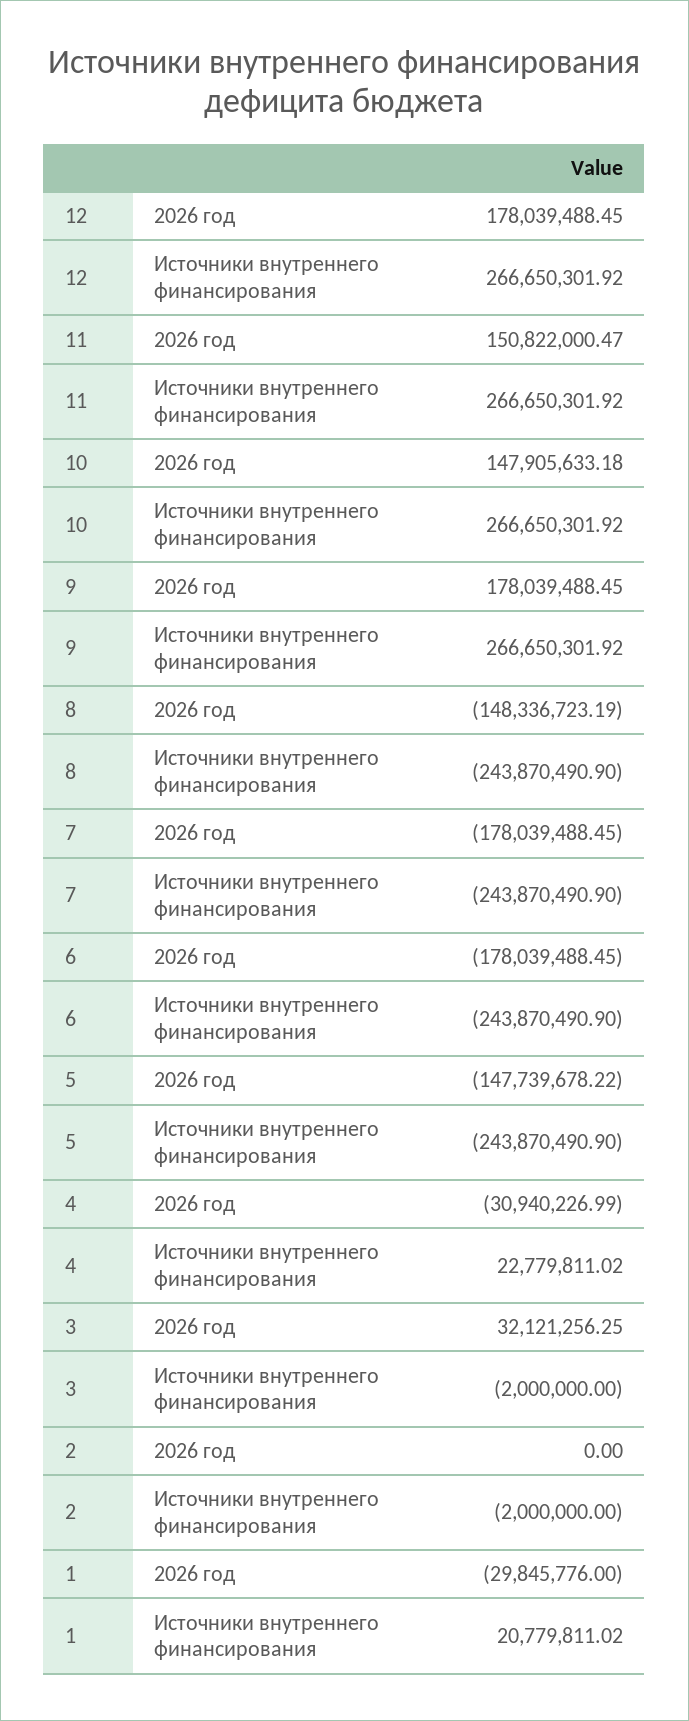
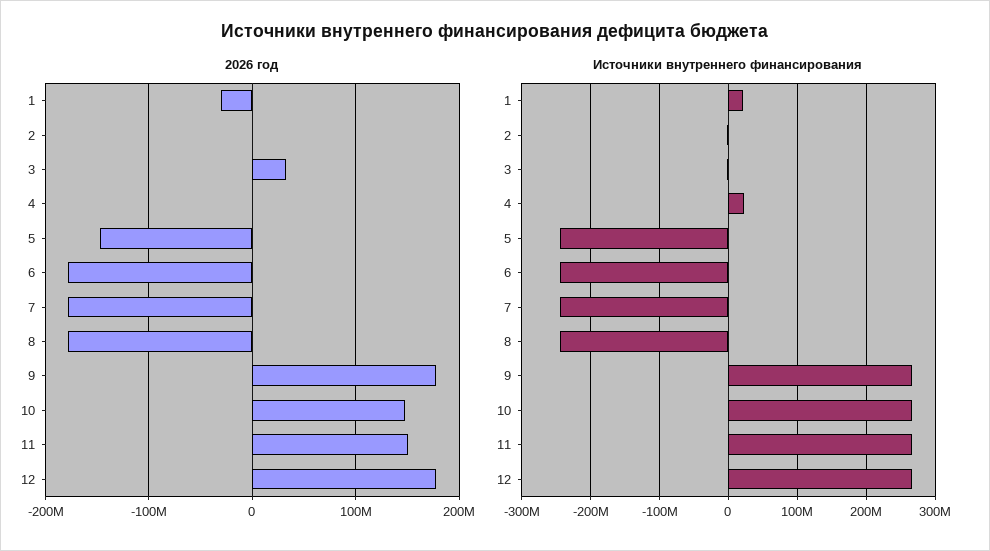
  {
    "2026 год": {
      "12": 178039488.45,
      "11": 150822000.47,
      "10": 147905633.18,
      "9": 178039488.45,
-     "8": -148336723.19,
+     "8": -180000000,
      "7": -178039488.45,
      "6": -178039488.45,
      "5": -147739678.22,
-     "4": -30940226.99,
+     "4": 0,
      "3": 32121256.25,
      "2": 0,
      "1": -29845776
    },
    "Источники внутреннего финансирования": {
      "12": 266650301.92,
      "11": 266650301.92,
      "10": 266650301.92,
      "9": 266650301.92,
      "8": -243870490.9,
      "7": -243870490.9,
      "6": -243870490.9,
      "5": -243870490.9,
      "4": 22779811.02,
      "3": -2000000,
      "2": -2000000,
      "1": 20779811.02
    }
  }

